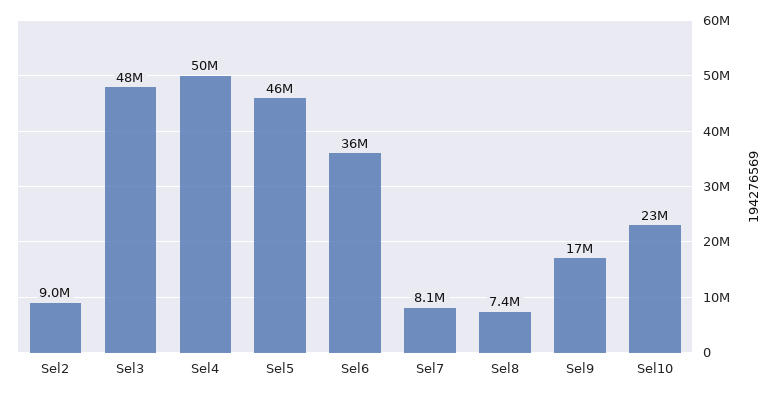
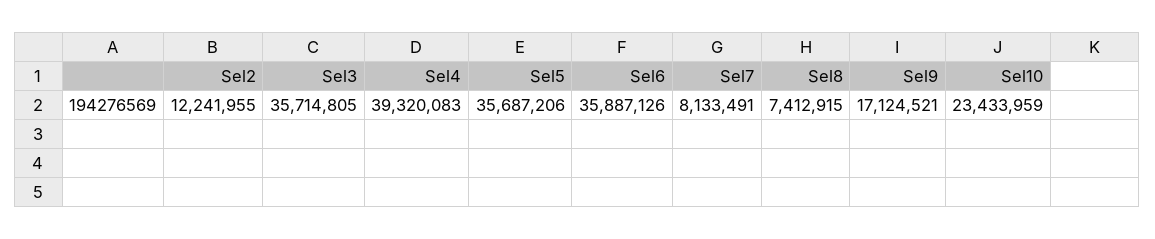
  {
-   "Sel2": 9000000,
+   "Sel2": 12241955,
-   "Sel3": 48000000,
+   "Sel3": 35714805,
-   "Sel4": 50000000,
+   "Sel4": 39320083,
-   "Sel5": 46000000,
+   "Sel5": 35687206,
    "Sel6": 35887126,
    "Sel7": 8133491,
    "Sel8": 7412915,
    "Sel9": 17124521,
    "Sel10": 23433959
  }

